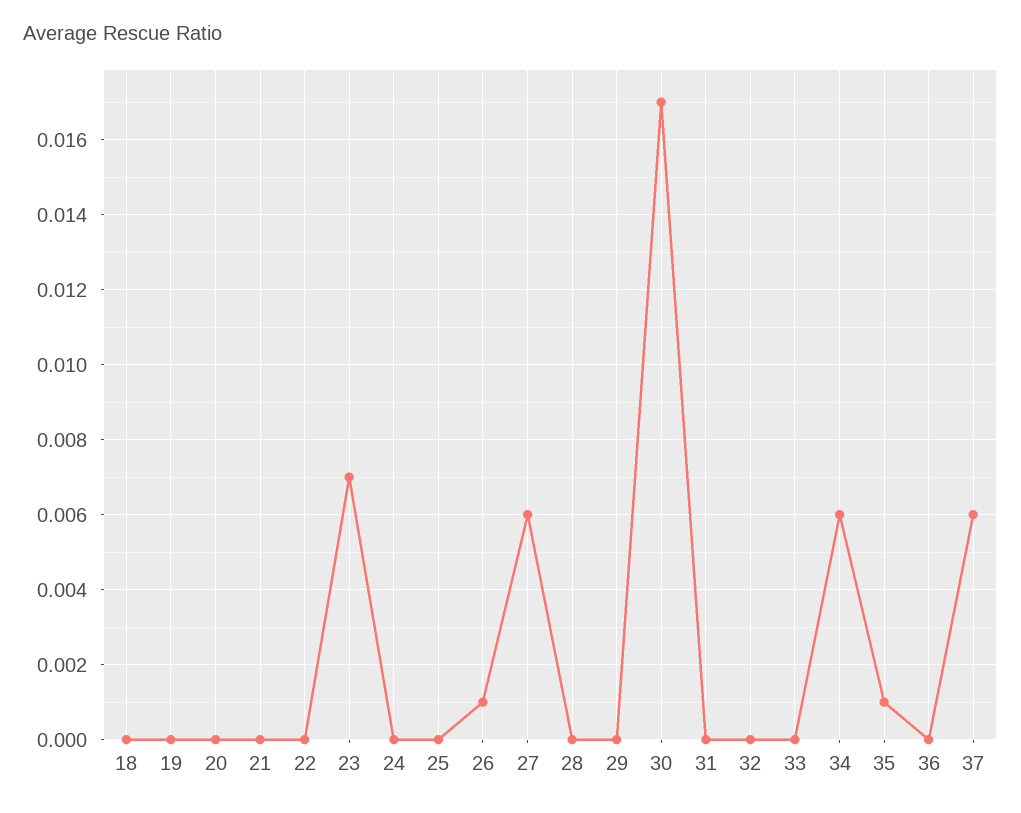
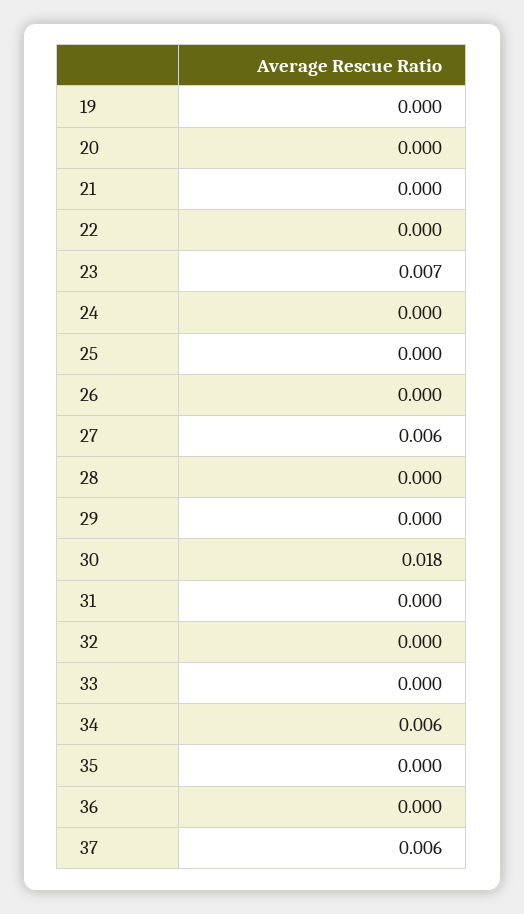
  {
-   "18": 0,
    "19": 0,
    "20": 0,
    "21": 0,
    "22": 0,
    "23": 0.007,
    "24": 0,
    "25": 0,
-   "26": 0.001,
+   "26": 0,
    "27": 0.006,
    "28": 0,
    "29": 0,
-   "30": 0.017,
+   "30": 0.018,
    "31": 0,
    "32": 0,
    "33": 0,
    "34": 0.006,
-   "35": 0.001,
+   "35": 0,
    "36": 0,
    "37": 0.006
  }

